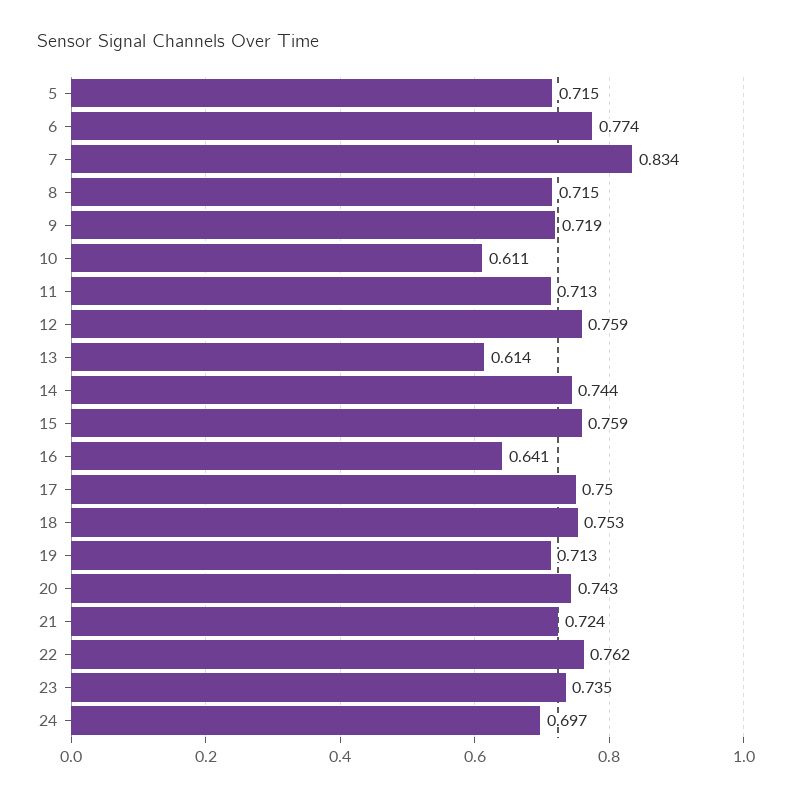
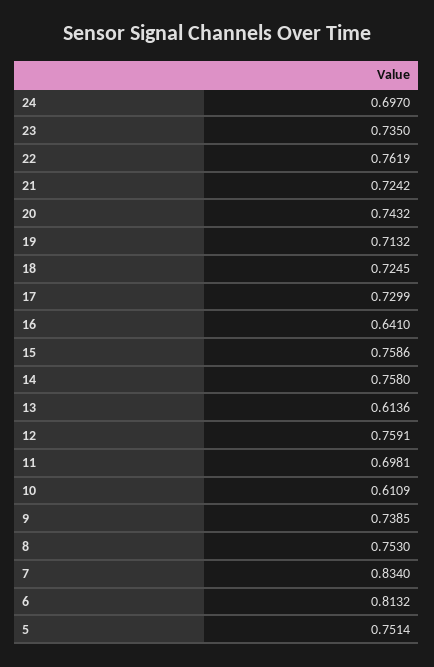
  {
-   "5": 0.715,
+   "5": 0.7514,
-   "6": 0.774,
+   "6": 0.8132,
    "7": 0.834,
-   "8": 0.715,
+   "8": 0.753,
-   "9": 0.719,
+   "9": 0.7385,
    "10": 0.6109,
-   "11": 0.713,
+   "11": 0.6981,
    "12": 0.7591,
    "13": 0.6136,
-   "14": 0.744,
+   "14": 0.758,
    "15": 0.7586,
    "16": 0.641,
-   "17": 0.75,
+   "17": 0.7299,
-   "18": 0.753,
+   "18": 0.7245,
    "19": 0.7132,
    "20": 0.7432,
    "21": 0.7242,
    "22": 0.7619,
    "23": 0.735,
    "24": 0.697
  }

